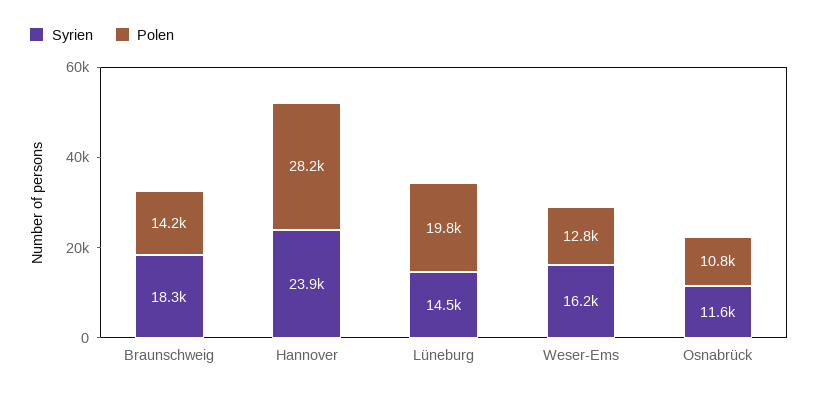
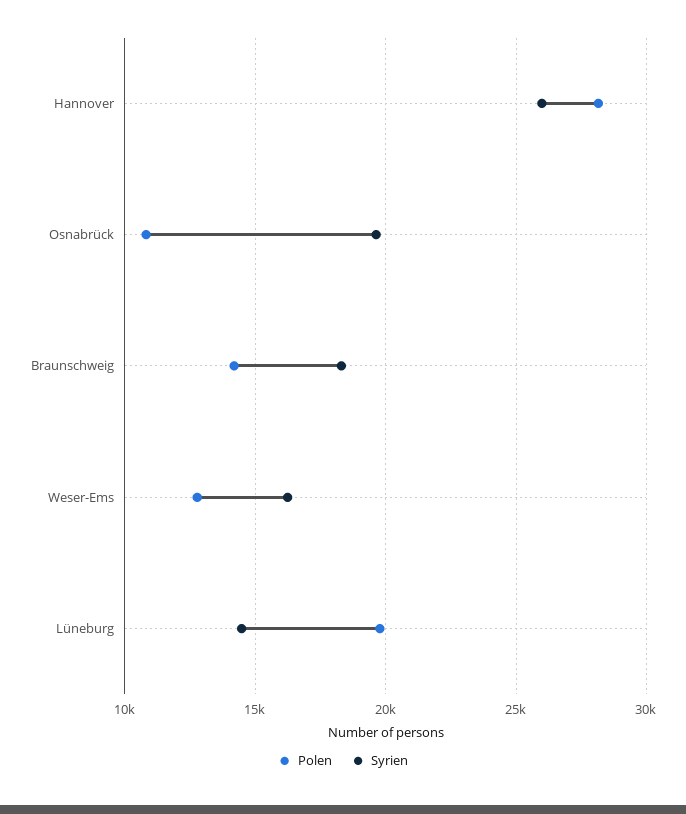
  {
    "Syrien": {
      "Braunschweig": 18300,
-     "Hannover": 23900,
+     "Hannover": 26000,
      "Lüneburg": 14500,
      "Weser-Ems": 16200,
-     "Osnabrück": 11600
+     "Osnabrück": 19500
    },
    "Polen": {
      "Braunschweig": 14200,
      "Hannover": 28200,
      "Lüneburg": 19800,
      "Weser-Ems": 12800,
      "Osnabrück": 10800
    }
  }

